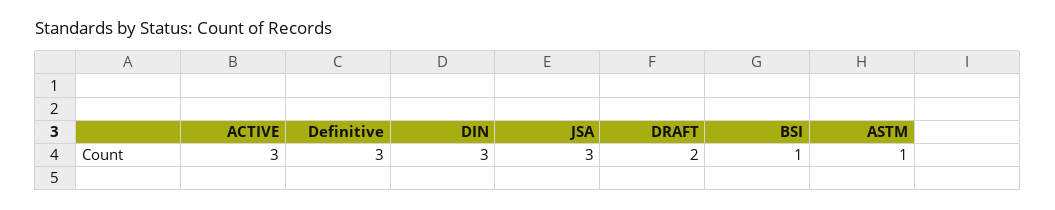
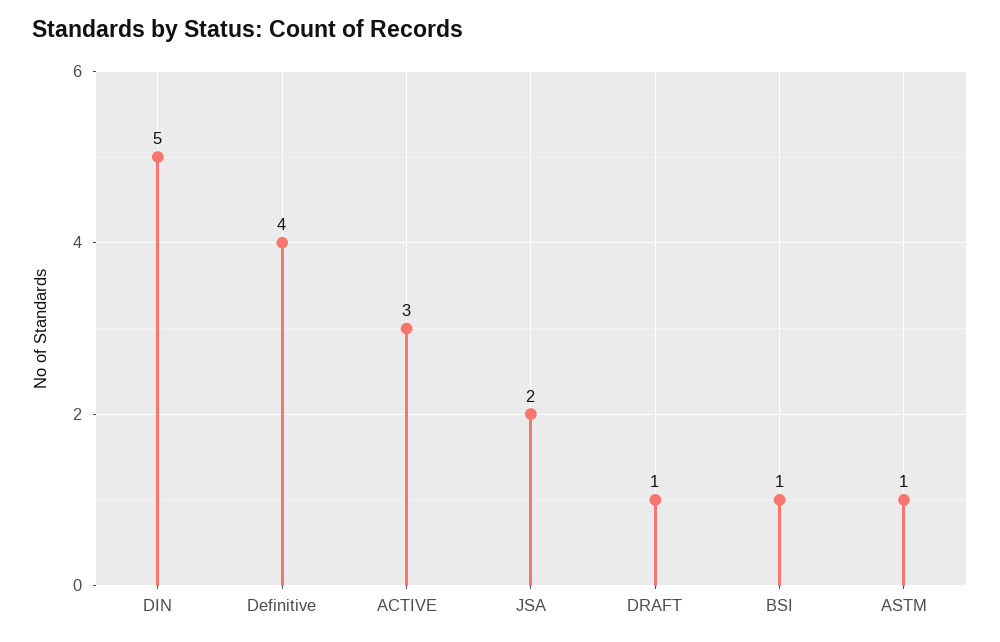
  {
    "ACTIVE": 3,
-   "Definitive": 3,
+   "Definitive": 4,
-   "DIN": 3,
+   "DIN": 5,
-   "JSA": 3,
+   "JSA": 2,
-   "DRAFT": 2,
+   "DRAFT": 1,
    "BSI": 1,
    "ASTM": 1
  }

